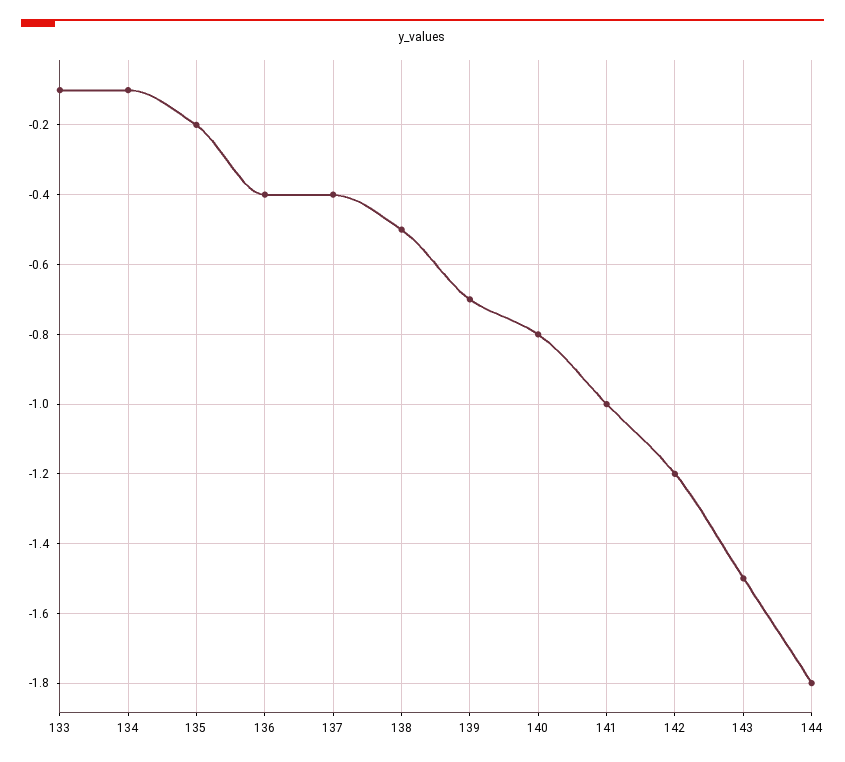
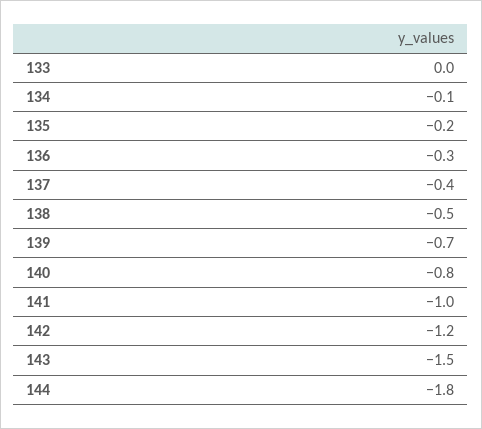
  {
-   "133": -0.1,
+   "133": 0,
    "134": -0.1,
    "135": -0.2,
-   "136": -0.4,
+   "136": -0.3,
    "137": -0.4,
    "138": -0.5,
    "139": -0.7,
    "140": -0.8,
    "141": -1,
    "142": -1.2,
    "143": -1.5,
    "144": -1.8
  }

